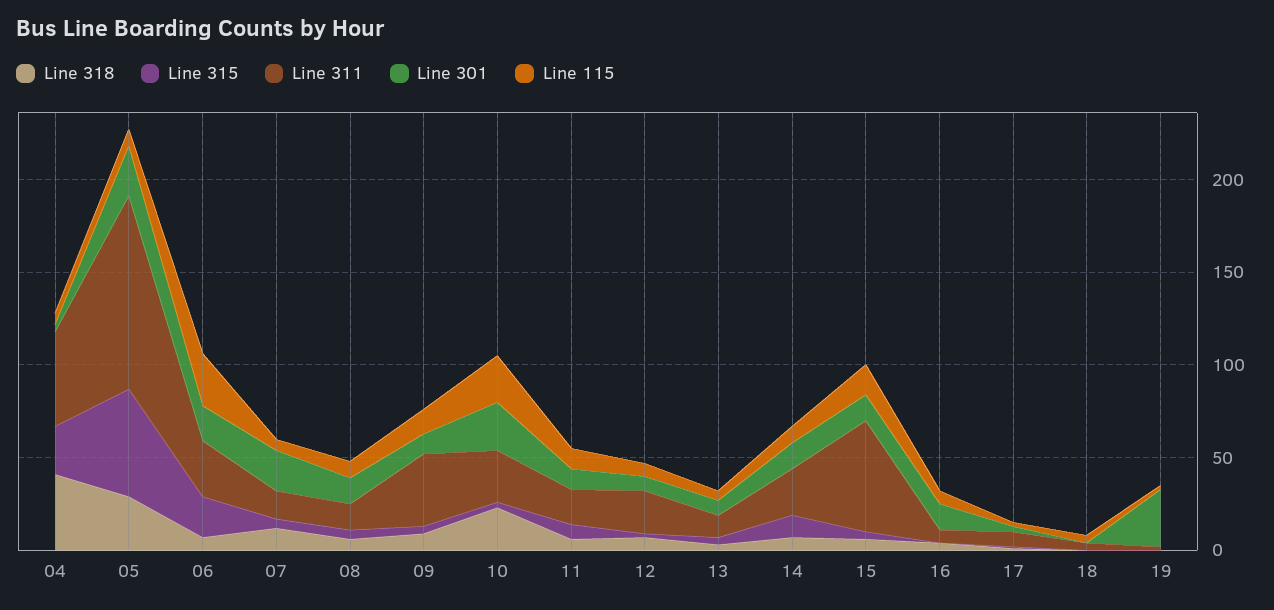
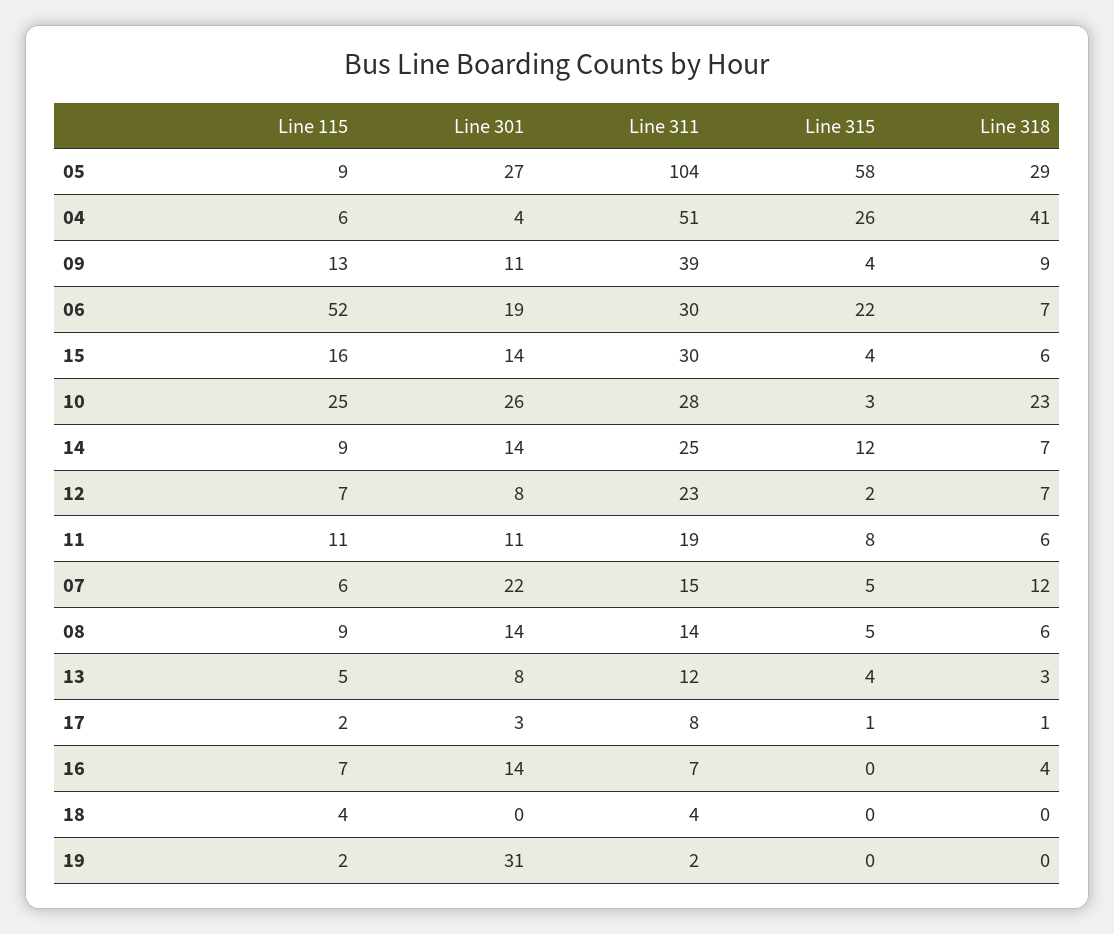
  {
    "Line 318": {
      "04": 41,
      "05": 29,
      "06": 7,
      "07": 12,
      "08": 6,
      "09": 9,
      "10": 23,
      "11": 6,
      "12": 7,
      "13": 3,
      "14": 7,
      "15": 6,
      "16": 4,
      "17": 1,
      "18": 0,
      "19": 0
    },
    "Line 315": {
      "04": 26,
      "05": 58,
      "06": 22,
      "07": 5,
      "08": 5,
      "09": 4,
      "10": 3,
      "11": 8,
      "12": 2,
      "13": 4,
      "14": 12,
      "15": 4,
      "16": 0,
      "17": 1,
      "18": 0,
      "19": 0
    },
    "Line 311": {
      "04": 51,
      "05": 104,
      "06": 30,
      "07": 15,
      "08": 14,
      "09": 39,
      "10": 28,
      "11": 19,
      "12": 23,
      "13": 12,
      "14": 25,
-     "15": 60,
+     "15": 30,
      "16": 7,
      "17": 8,
      "18": 4,
      "19": 2
    },
    "Line 301": {
      "04": 4,
      "05": 27,
      "06": 19,
      "07": 22,
      "08": 14,
      "09": 11,
      "10": 26,
      "11": 11,
      "12": 8,
      "13": 8,
      "14": 14,
      "15": 14,
      "16": 14,
      "17": 3,
      "18": 0,
      "19": 31
    },
    "Line 115": {
      "04": 6,
      "05": 9,
-     "06": 30,
+     "06": 52,
      "07": 6,
      "08": 9,
      "09": 13,
      "10": 25,
      "11": 11,
      "12": 7,
      "13": 5,
      "14": 9,
      "15": 16,
      "16": 7,
      "17": 2,
      "18": 4,
      "19": 2
    }
  }

